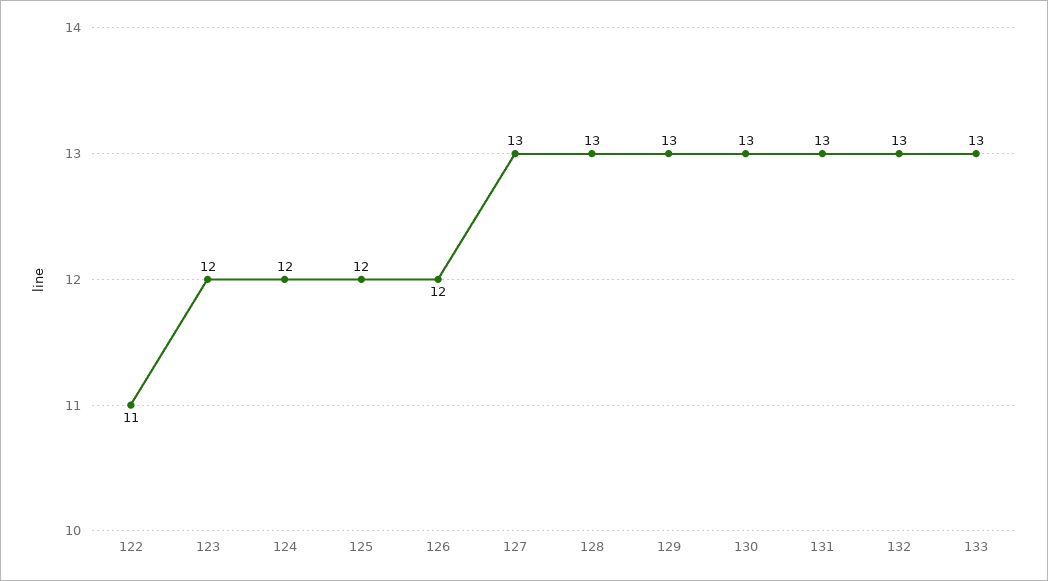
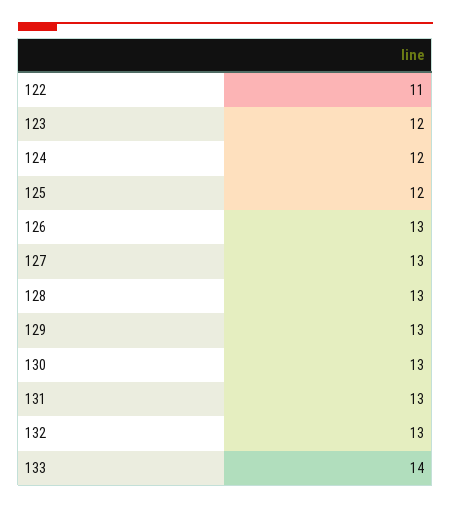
  {
    "122": 11,
    "123": 12,
    "124": 12,
    "125": 12,
-   "126": 12,
+   "126": 13,
    "127": 13,
    "128": 13,
    "129": 13,
    "130": 13,
    "131": 13,
    "132": 13,
-   "133": 13
+   "133": 14
  }

